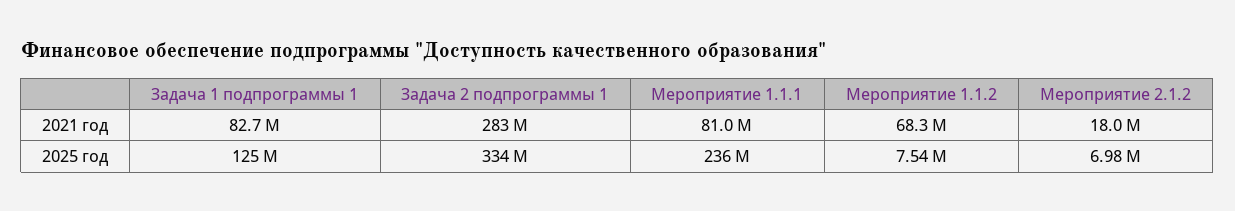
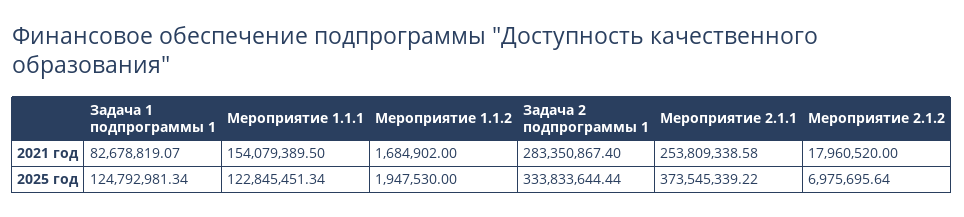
  {
    "Задача 1 подпрограммы 1": {
      "2021 год": 82678819.07,
      "2025 год": 124792981.34
    },
    "Задача 2 подпрограммы 1": {
      "2021 год": 283350867.4,
      "2025 год": 333833644.44
    },
    "Мероприятие 1.1.1": {
-     "2021 год": 81000000,
+     "2021 год": 154079389.5,
-     "2025 год": 236000000
+     "2025 год": 122845451.34
    },
    "Мероприятие 1.1.2": {
-     "2021 год": 68300000,
+     "2021 год": 1684902,
-     "2025 год": 7540000
+     "2025 год": 1947530
    },
    "Мероприятие 2.1.2": {
      "2021 год": 17960520,
      "2025 год": 6975695.64
-   }
+   },
+   "Мероприятие 2.1.1": {
+     "2021 год": 253809338.58,
+     "2025 год": 373545339.22
+   }
  }

